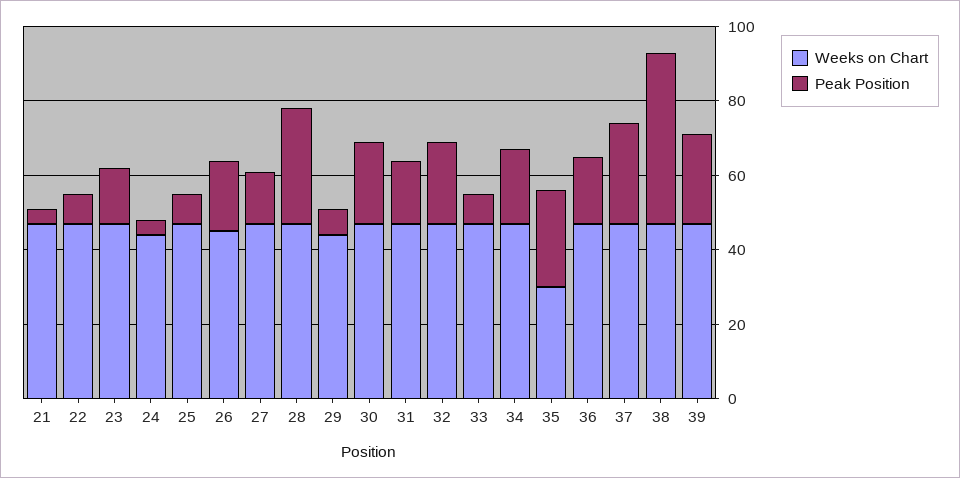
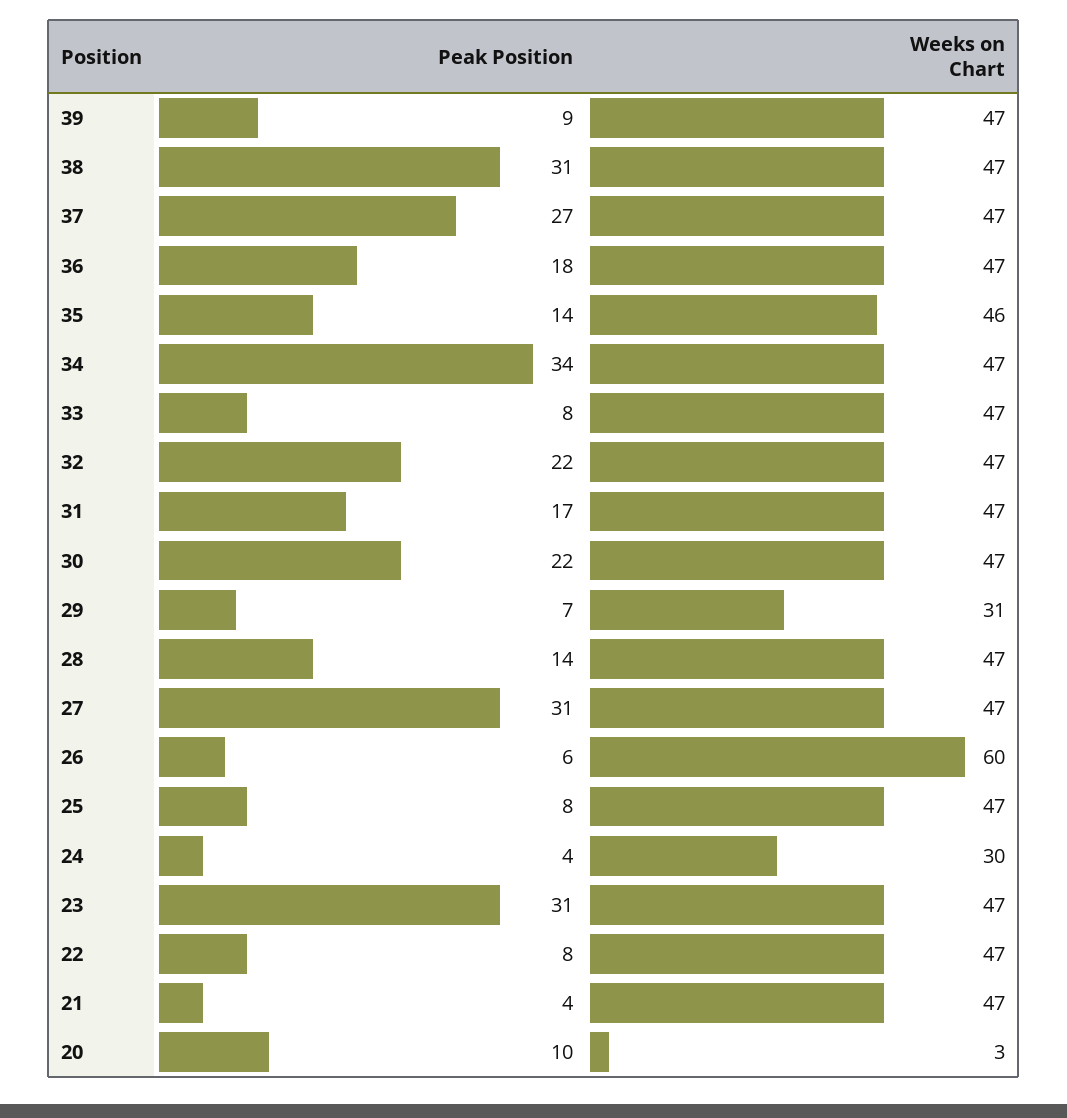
  {
    "Weeks on Chart": {
      "21": 47,
      "22": 47,
      "23": 47,
-     "24": 45,
+     "24": 30,
      "25": 47,
-     "26": 45,
+     "26": 60,
      "27": 47,
      "28": 47,
-     "29": 45,
+     "29": 31,
      "30": 47,
      "31": 47,
      "32": 47,
      "33": 47,
      "34": 47,
-     "35": 30,
+     "35": 46,
      "36": 47,
      "37": 47,
      "38": 47,
-     "39": 47
+     "39": 47,
+     "20": 3
    },
    "Peak Position": {
      "21": 4,
      "22": 8,
-     "23": 15,
+     "23": 31,
      "24": 4,
      "25": 8,
-     "26": 20,
+     "26": 6,
-     "27": 15,
+     "27": 31,
-     "28": 30,
+     "28": 14,
      "29": 7,
      "30": 22,
      "31": 17,
      "32": 22,
      "33": 8,
-     "34": 20,
+     "34": 34,
-     "35": 25,
+     "35": 14,
      "36": 18,
      "37": 27,
-     "38": 45,
+     "38": 31,
-     "39": 25
+     "39": 9,
+     "20": 10
    }
  }

